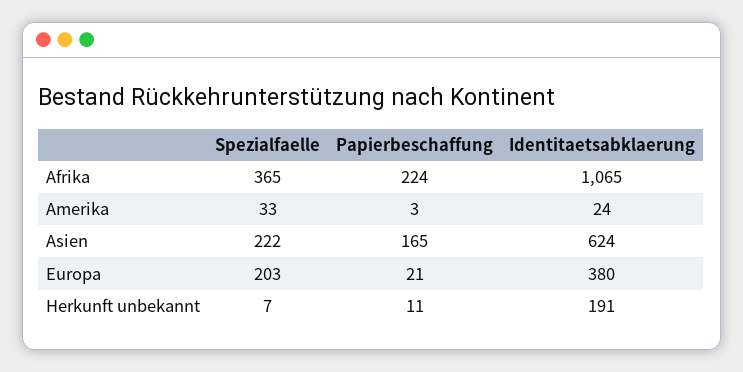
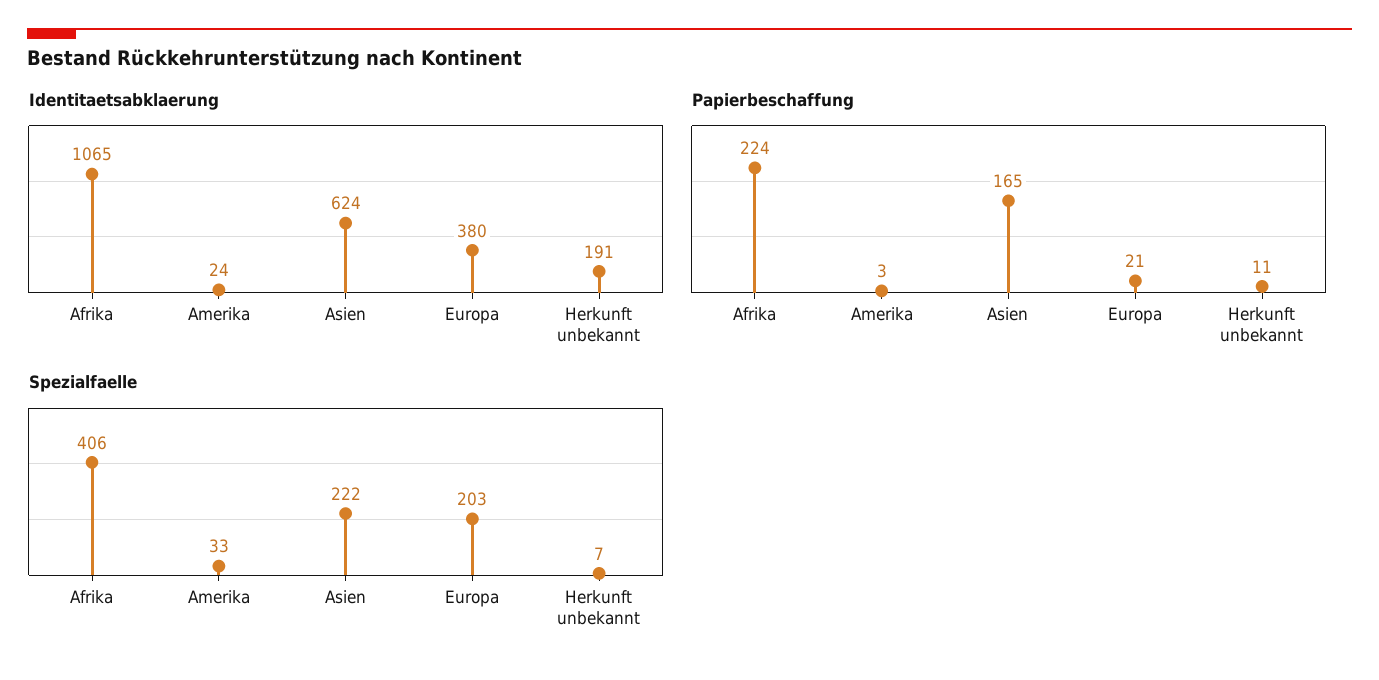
  {
    "Spezialfaelle": {
-     "Afrika": 365,
+     "Afrika": 406,
      "Amerika": 33,
      "Asien": 222,
      "Europa": 203,
      "Herkunft unbekannt": 7
    },
    "Papierbeschaffung": {
      "Afrika": 224,
      "Amerika": 3,
      "Asien": 165,
      "Europa": 21,
      "Herkunft unbekannt": 11
    },
    "Identitaetsabklaerung": {
      "Afrika": 1065,
      "Amerika": 24,
      "Asien": 624,
      "Europa": 380,
      "Herkunft unbekannt": 191
    }
  }

